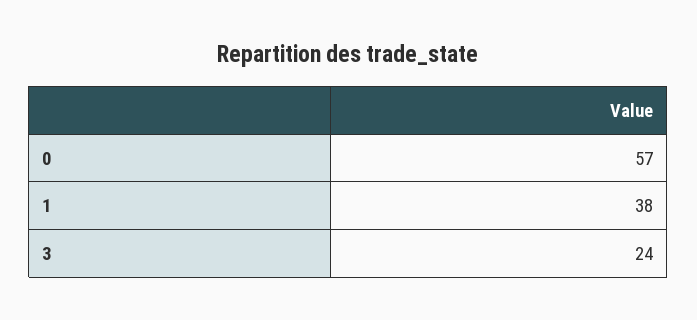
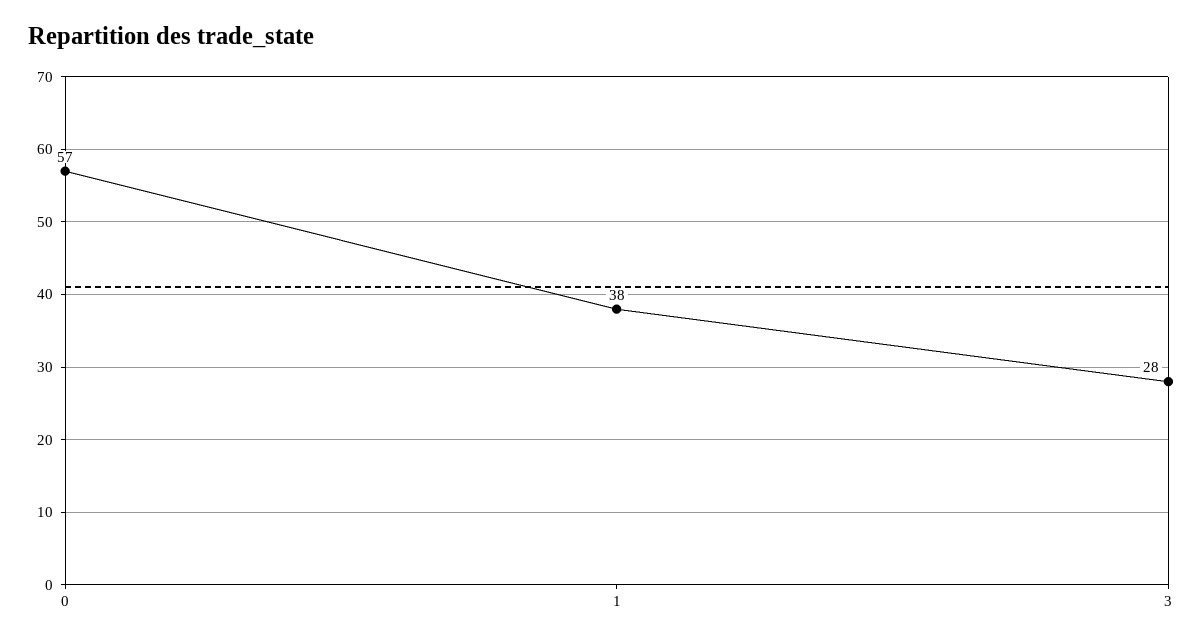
  {
    "0": 57,
    "1": 38,
-   "3": 24
+   "3": 28
  }

